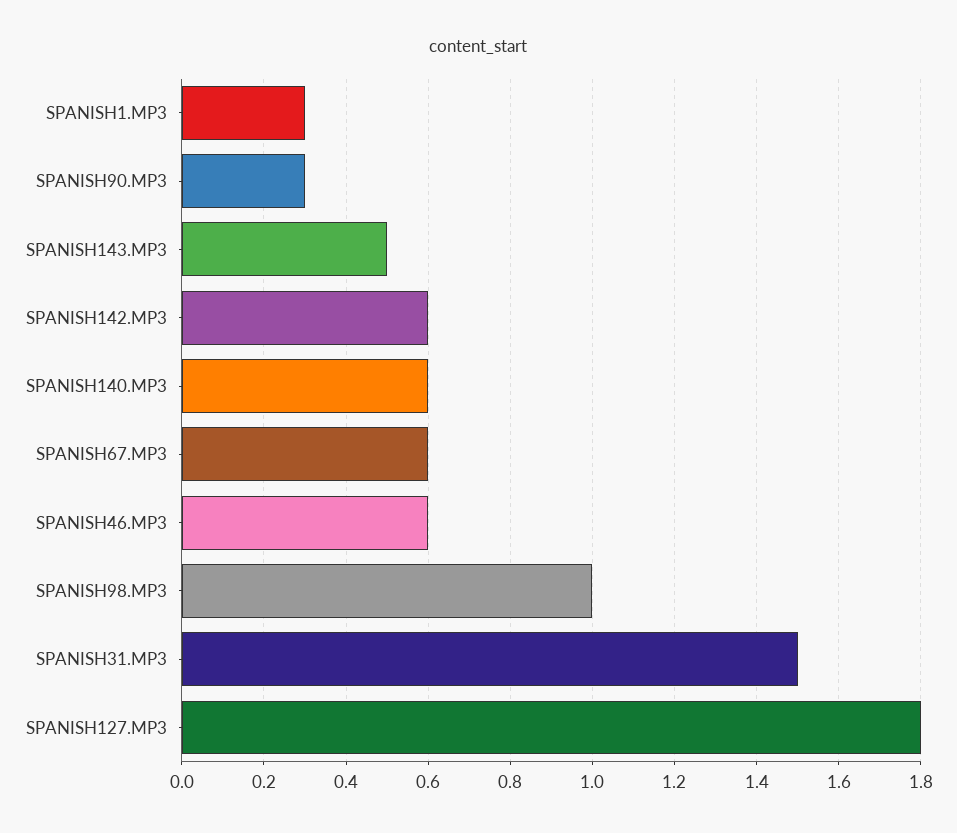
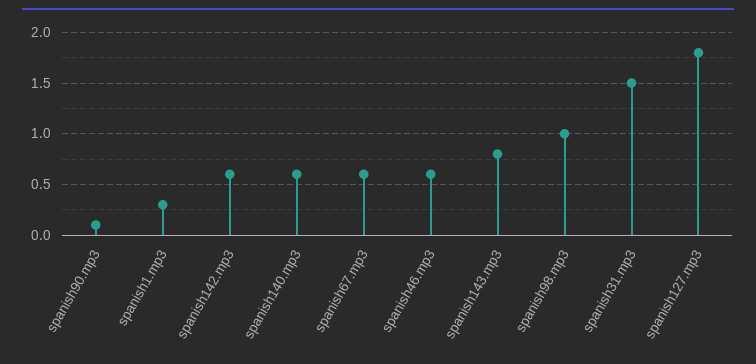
  {
    "SPANISH1.MP3": 0.3,
-   "SPANISH90.MP3": 0.3,
+   "SPANISH90.MP3": 0.1,
-   "SPANISH143.MP3": 0.5,
+   "SPANISH143.MP3": 0.8,
    "SPANISH142.MP3": 0.6,
    "SPANISH140.MP3": 0.6,
    "SPANISH67.MP3": 0.6,
    "SPANISH46.MP3": 0.6,
    "SPANISH98.MP3": 1,
    "SPANISH31.MP3": 1.5,
    "SPANISH127.MP3": 1.8
  }

